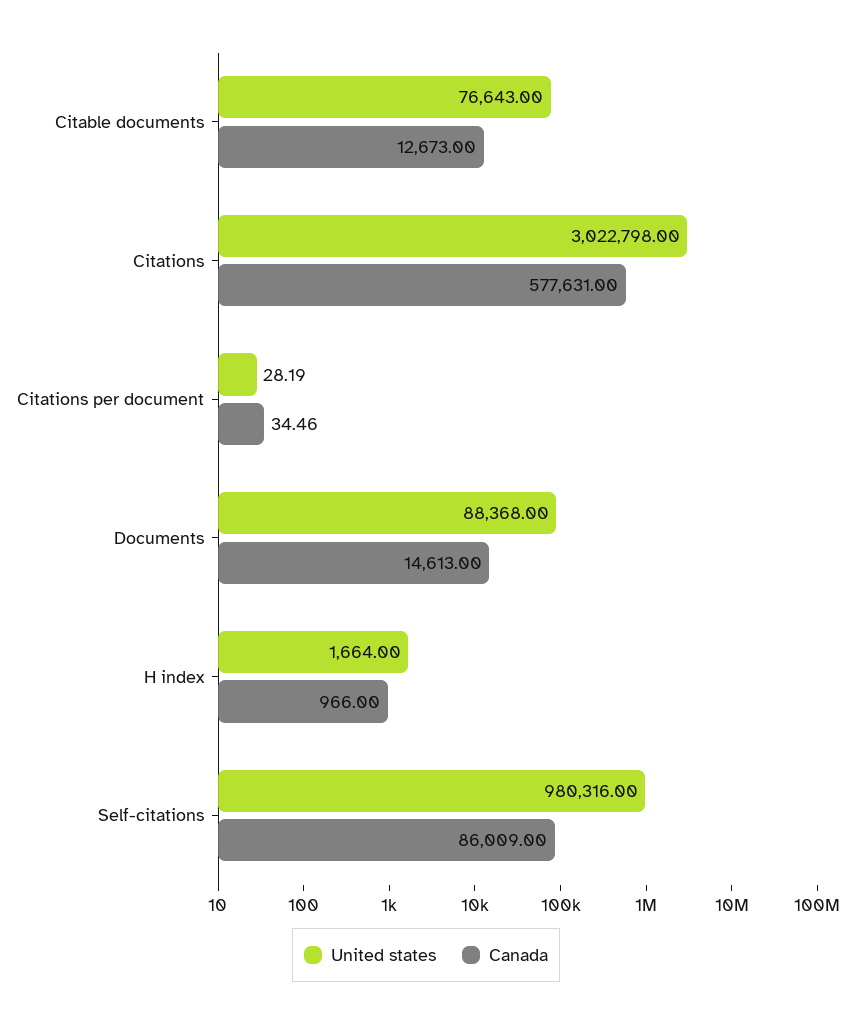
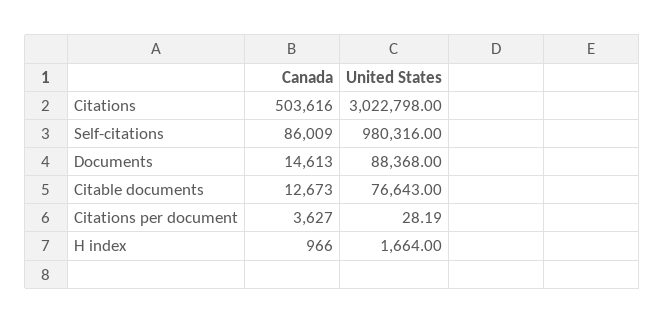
  {
    "United states": {
      "Citable documents": 76643,
      "Citations": 3022798,
      "Citations per document": 28.19,
      "Documents": 88368,
      "H index": 1664,
      "Self-citations": 980316
    },
    "Canada": {
      "Citable documents": 12673,
-     "Citations": 577631,
+     "Citations": 503616,
-     "Citations per document": 34.46,
+     "Citations per document": 3627,
      "Documents": 14613,
      "H index": 966,
      "Self-citations": 86009
    }
  }

